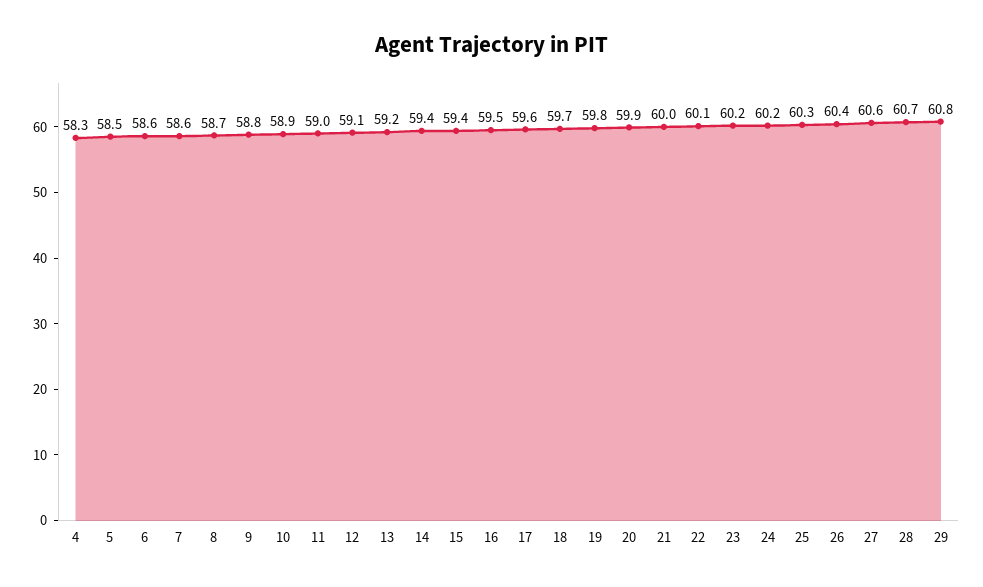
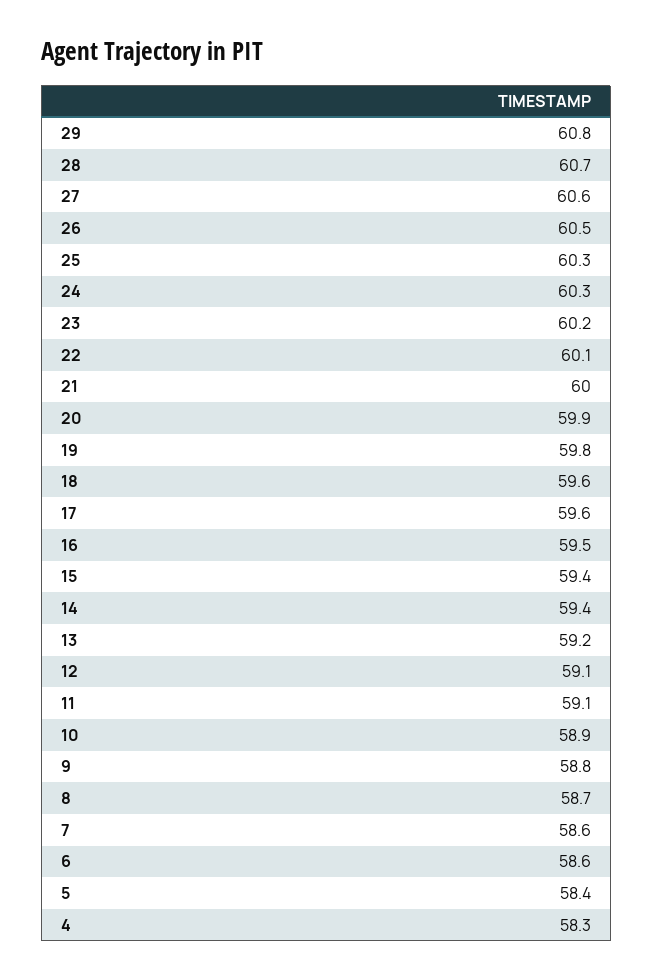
  {
    "4": 58.3,
-   "5": 58.5,
+   "5": 58.4,
    "6": 58.6,
    "7": 58.6,
    "8": 58.7,
    "9": 58.8,
    "10": 58.9,
-   "11": 59,
+   "11": 59.1,
    "12": 59.1,
    "13": 59.2,
    "14": 59.4,
    "15": 59.4,
    "16": 59.5,
    "17": 59.6,
-   "18": 59.7,
+   "18": 59.6,
    "19": 59.8,
    "20": 59.9,
    "21": 60,
    "22": 60.1,
    "23": 60.2,
-   "24": 60.2,
+   "24": 60.3,
    "25": 60.3,
-   "26": 60.4,
+   "26": 60.5,
    "27": 60.6,
    "28": 60.7,
    "29": 60.8
  }

